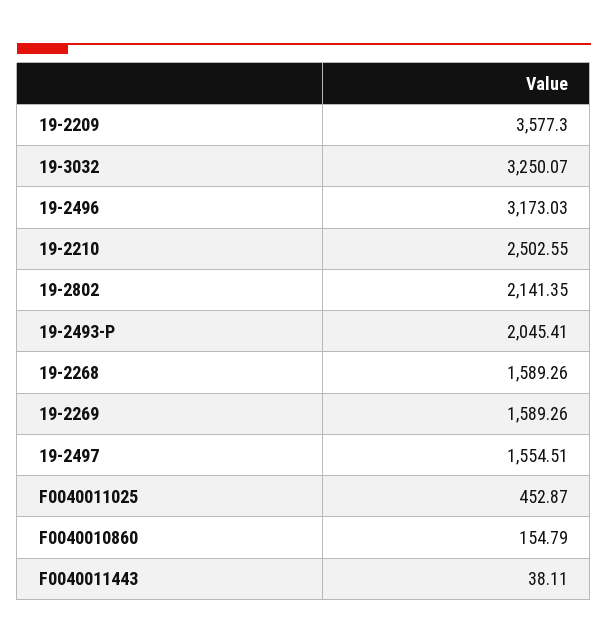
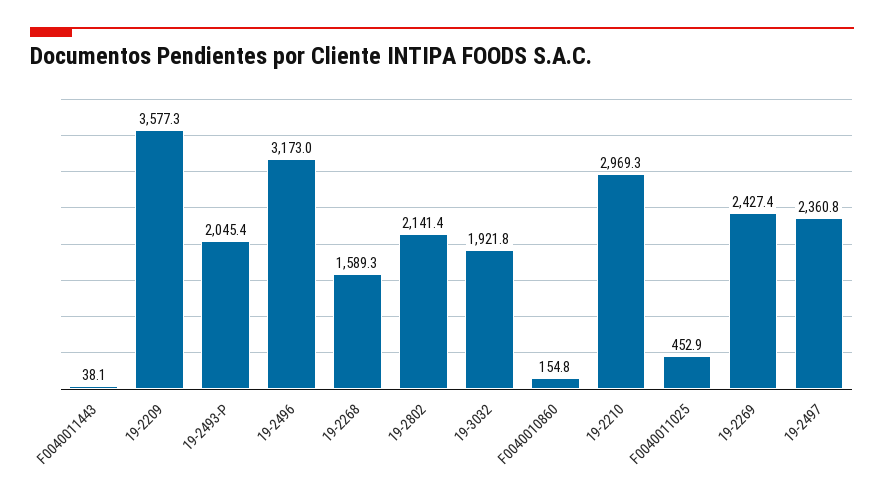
  {
    "19-2209": 3577.3,
-   "19-3032": 3250.07,
+   "19-3032": 1921.8,
    "19-2496": 3173.03,
-   "19-2210": 2502.55,
+   "19-2210": 2969.3,
    "19-2802": 2141.35,
    "19-2493-P": 2045.41,
    "19-2268": 1589.26,
-   "19-2269": 1589.26,
+   "19-2269": 2427.4,
-   "19-2497": 1554.51,
+   "19-2497": 2360.8,
    "F0040011025": 452.87,
    "F0040010860": 154.79,
    "F0040011443": 38.11
  }

